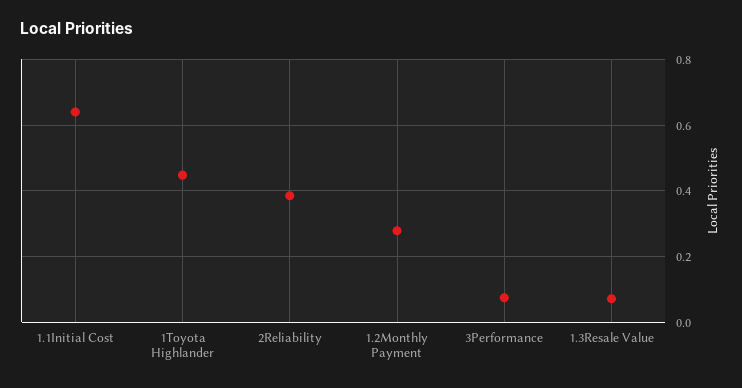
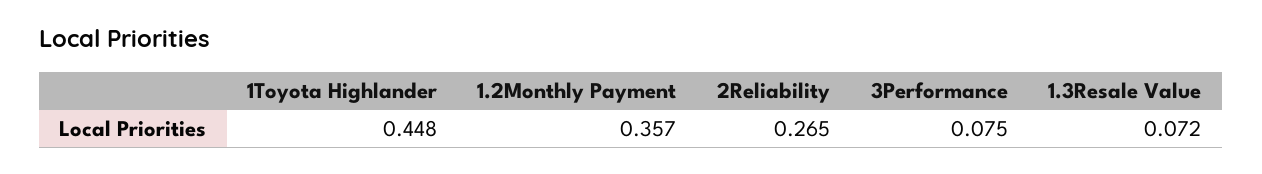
  {
-   "1.1Initial Cost": 0.64,
    "1Toyota Highlander": 0.448,
-   "2Reliability": 0.38,
+   "2Reliability": 0.265,
-   "1.2Monthly Payment": 0.28,
+   "1.2Monthly Payment": 0.357,
    "3Performance": 0.075,
    "1.3Resale Value": 0.072
  }

